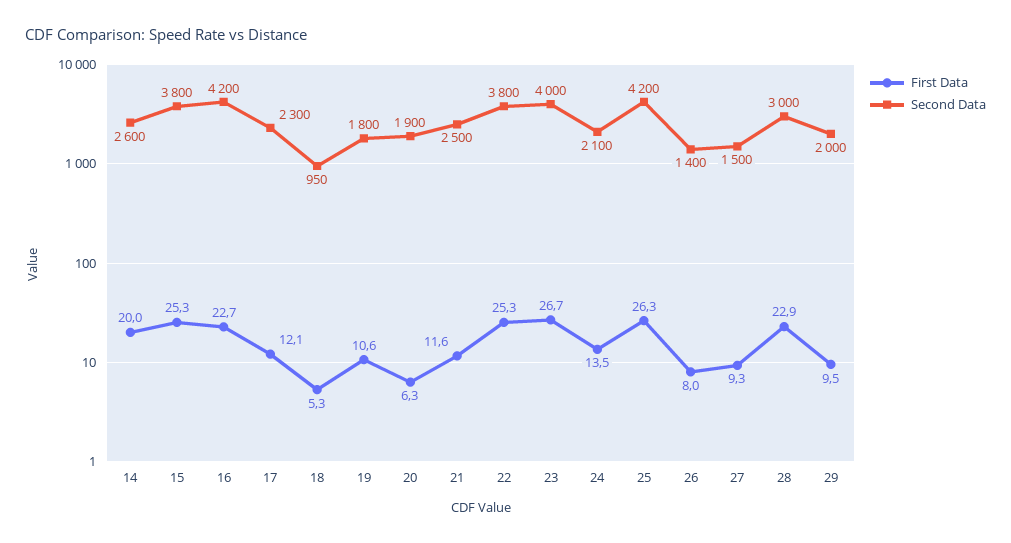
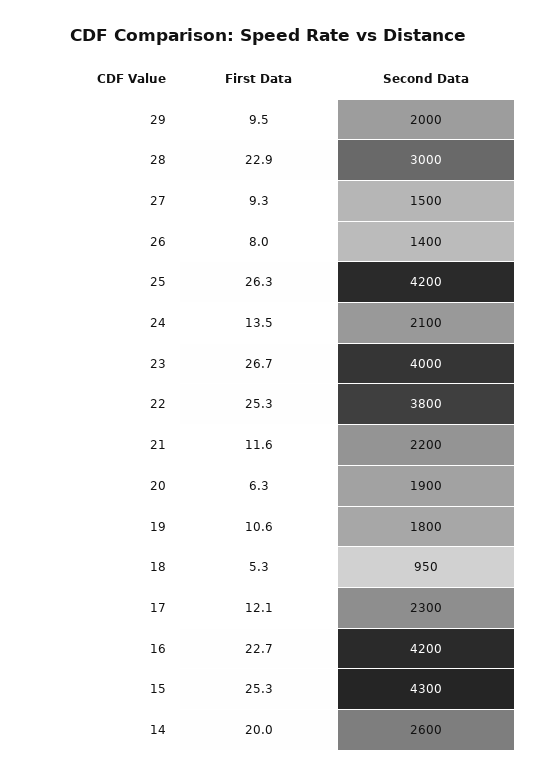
  {
    "First Data": {
      "14": 20,
      "15": 25.3,
      "16": 22.7,
      "17": 12.1,
      "18": 5.3,
      "19": 10.6,
      "20": 6.3,
      "21": 11.6,
      "22": 25.3,
      "23": 26.7,
      "24": 13.5,
      "25": 26.3,
      "26": 8,
      "27": 9.3,
      "28": 22.9,
      "29": 9.5
    },
    "Second Data": {
      "14": 2600,
-     "15": 3800,
+     "15": 4300,
      "16": 4200,
      "17": 2300,
      "18": 950,
      "19": 1800,
      "20": 1900,
-     "21": 2500,
+     "21": 2200,
      "22": 3800,
      "23": 4000,
      "24": 2100,
      "25": 4200,
      "26": 1400,
      "27": 1500,
      "28": 3000,
      "29": 2000
    }
  }

